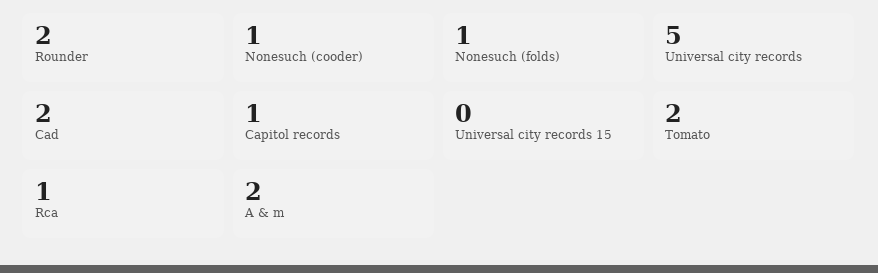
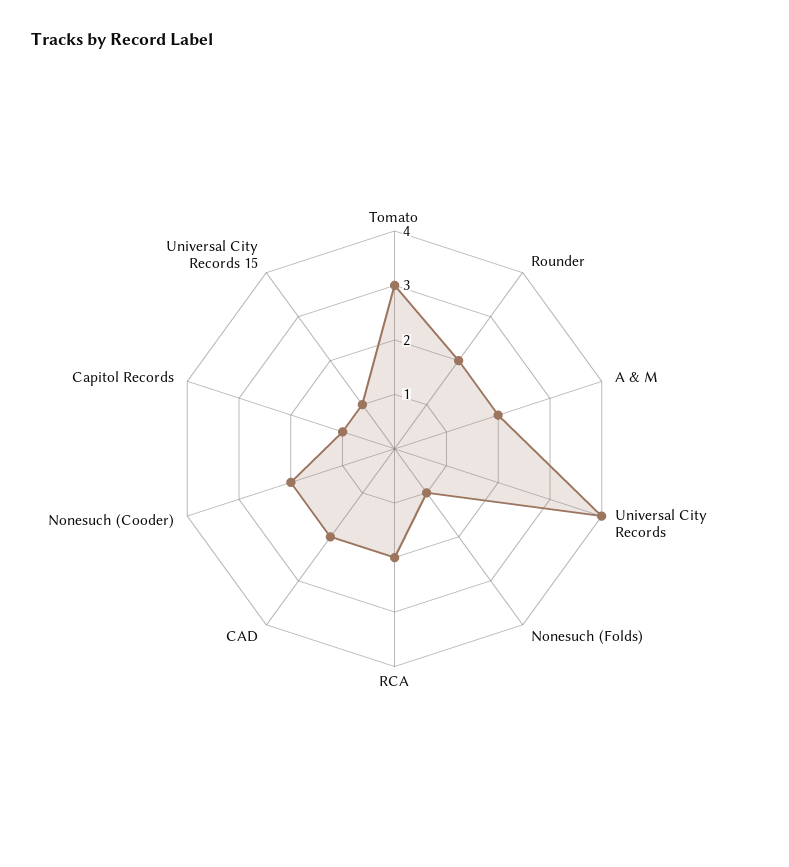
  {
    "Rounder": 2,
-   "Nonesuch (cooder)": 1,
+   "Nonesuch (cooder)": 2,
    "Nonesuch (folds)": 1,
-   "Universal city records": 5,
+   "Universal city records": 4,
    "Cad": 2,
    "Capitol records": 1,
-   "Universal city records 15": 0,
+   "Universal city records 15": 1,
-   "Tomato": 2,
+   "Tomato": 3,
-   "Rca": 1,
+   "Rca": 2,
    "A & m": 2
  }

